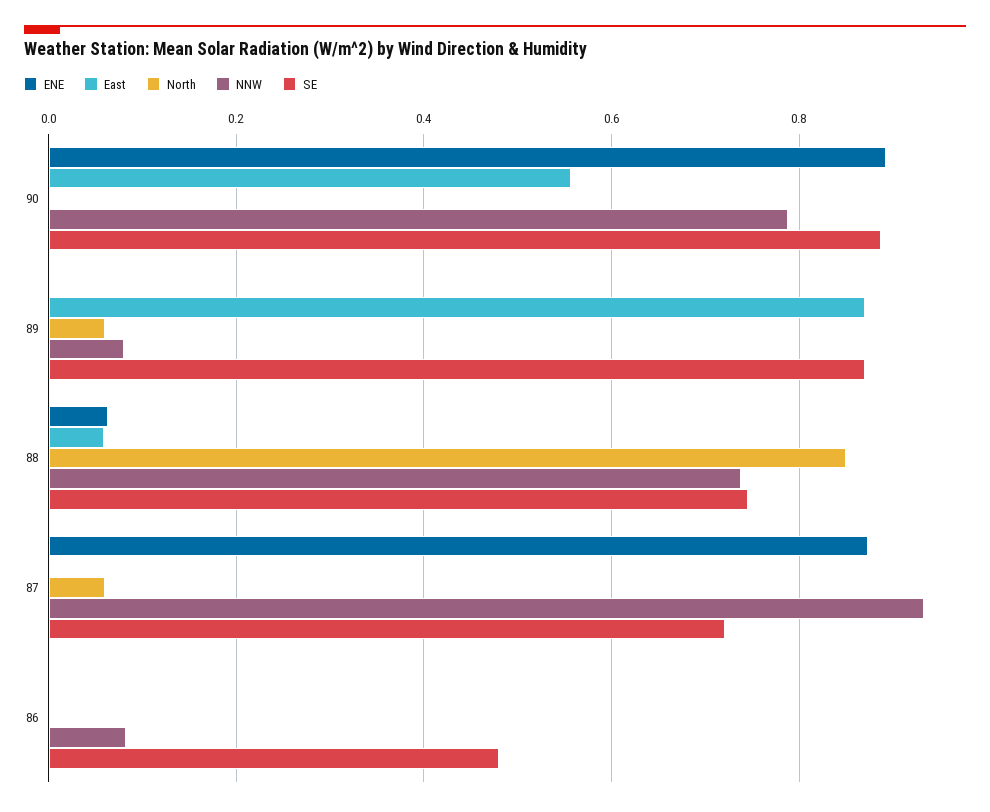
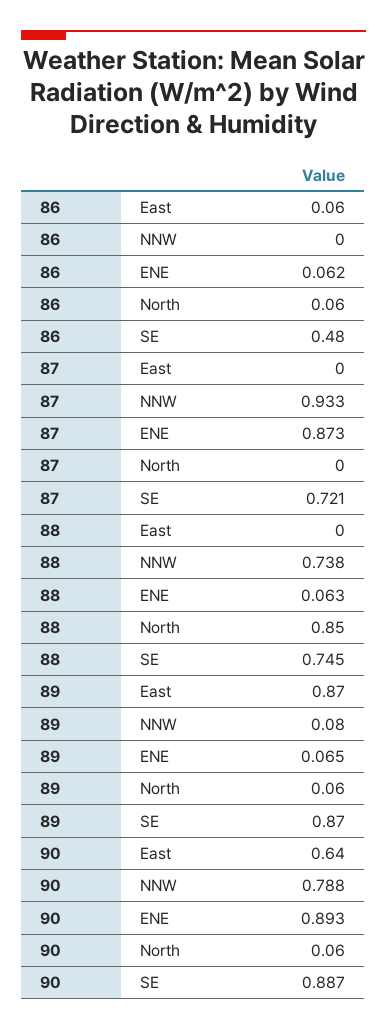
  {
    "ENE": {
      "90": 0.893,
-     "89": 0,
+     "89": 0.065,
      "88": 0.063,
      "87": 0.873,
-     "86": 0
+     "86": 0.062
    },
    "East": {
-     "90": 0.56,
+     "90": 0.64,
      "89": 0.87,
-     "88": 0.06,
+     "88": 0,
      "87": 0,
-     "86": 0
+     "86": 0.06
    },
    "North": {
-     "90": 0,
+     "90": 0.06,
      "89": 0.06,
      "88": 0.85,
-     "87": 0.06,
+     "87": 0,
-     "86": 0
+     "86": 0.06
    },
    "NNW": {
      "90": 0.788,
      "89": 0.08,
      "88": 0.738,
      "87": 0.933,
-     "86": 0.08
+     "86": 0
    },
    "SE": {
      "90": 0.887,
      "89": 0.87,
      "88": 0.745,
      "87": 0.721,
      "86": 0.48
    }
  }

